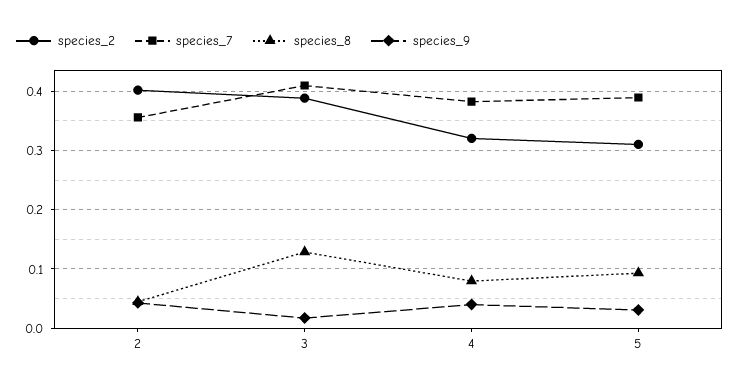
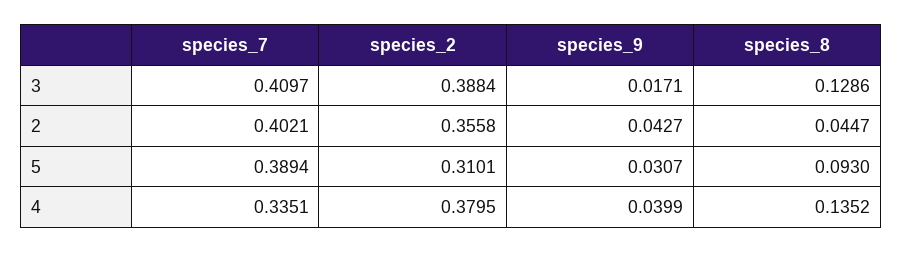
  {
    "species_2": {
-     "2": 0.4,
+     "2": 0.3558,
      "3": 0.3884,
-     "4": 0.32,
+     "4": 0.3795,
      "5": 0.3101
    },
    "species_7": {
-     "2": 0.36,
+     "2": 0.4021,
      "3": 0.4097,
-     "4": 0.38,
+     "4": 0.3351,
      "5": 0.3894
    },
    "species_8": {
      "2": 0.0447,
      "3": 0.1286,
-     "4": 0.08,
+     "4": 0.1352,
      "5": 0.093
    },
    "species_9": {
      "2": 0.0427,
      "3": 0.0171,
      "4": 0.0399,
      "5": 0.0307
    }
  }

